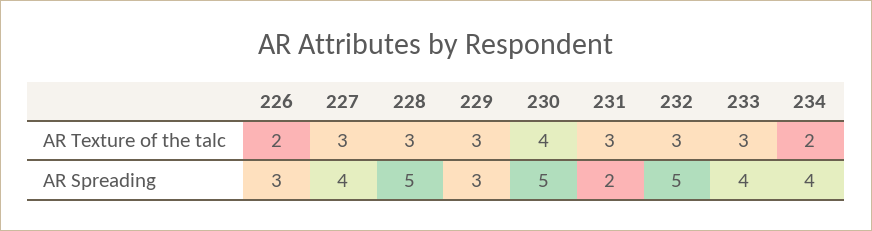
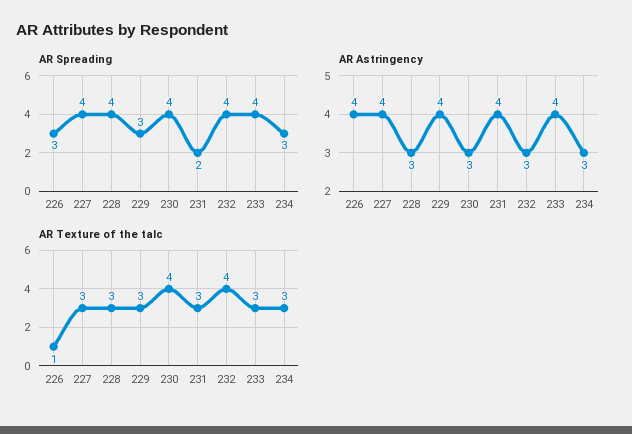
  {
    "AR Texture of the talc": {
-     "226": 2,
+     "226": 1,
      "227": 3,
      "228": 3,
      "229": 3,
      "230": 4,
      "231": 3,
-     "232": 3,
+     "232": 4,
      "233": 3,
-     "234": 2
+     "234": 3
    },
    "AR Spreading": {
      "226": 3,
      "227": 4,
-     "228": 5,
+     "228": 4,
      "229": 3,
-     "230": 5,
+     "230": 4,
      "231": 2,
-     "232": 5,
+     "232": 4,
      "233": 4,
-     "234": 4
+     "234": 3
-   }
+   },
+   "AR Astringency": {
+     "226": 4,
+     "227": 4,
+     "228": 3,
+     "229": 4,
+     "230": 3,
+     "231": 4,
+     "232": 3,
+     "233": 4,
+     "234": 3
+   }
  }

